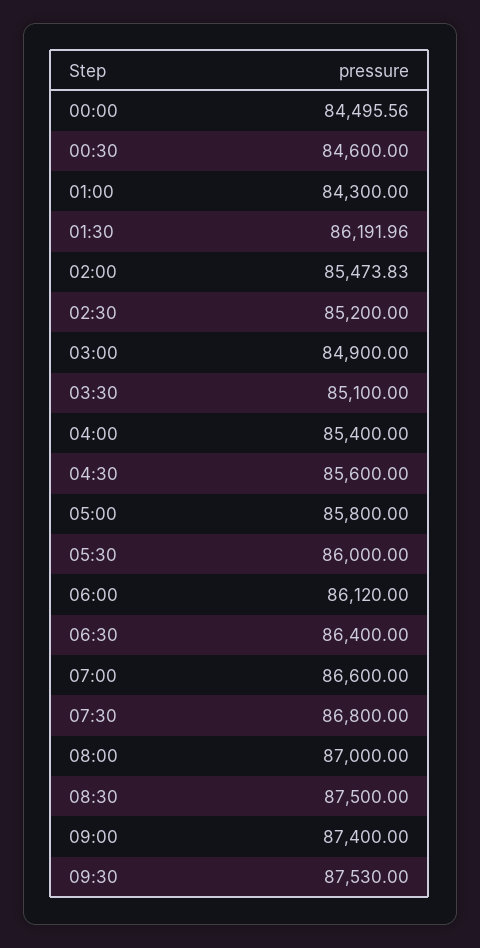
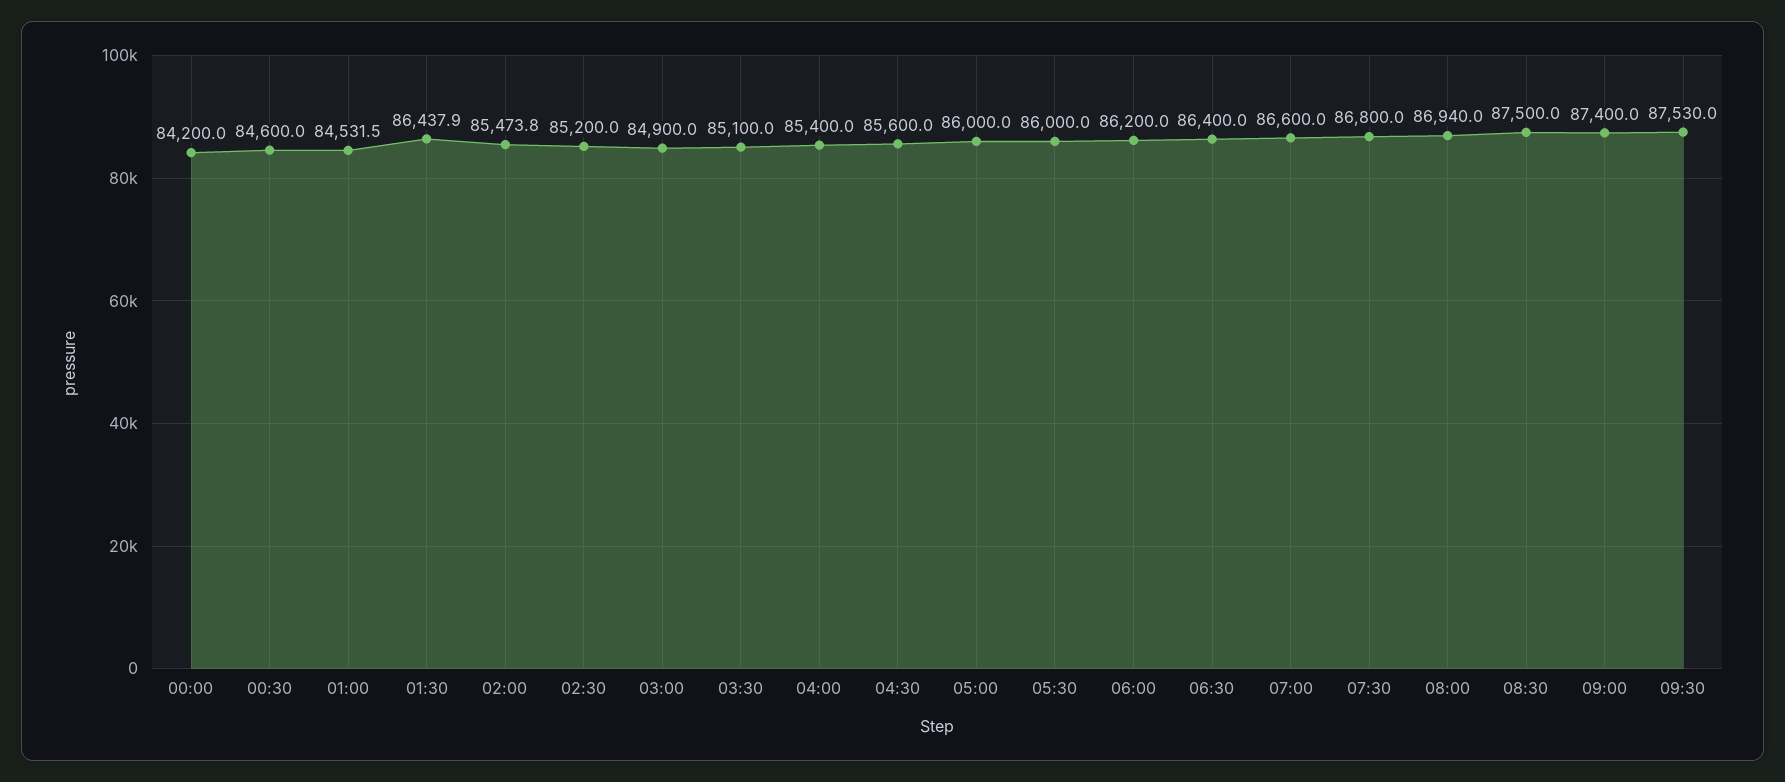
  {
-   "00:00": 84495.56,
+   "00:00": 84200,
    "00:30": 84600,
-   "01:00": 84300,
+   "01:00": 84531.5,
-   "01:30": 86191.96,
+   "01:30": 86437.9,
    "02:00": 85473.83,
    "02:30": 85200,
    "03:00": 84900,
    "03:30": 85100,
    "04:00": 85400,
    "04:30": 85600,
-   "05:00": 85800,
+   "05:00": 86000,
    "05:30": 86000,
-   "06:00": 86120,
+   "06:00": 86200,
    "06:30": 86400,
    "07:00": 86600,
    "07:30": 86800,
-   "08:00": 87000,
+   "08:00": 86940,
    "08:30": 87500,
    "09:00": 87400,
    "09:30": 87530
  }

